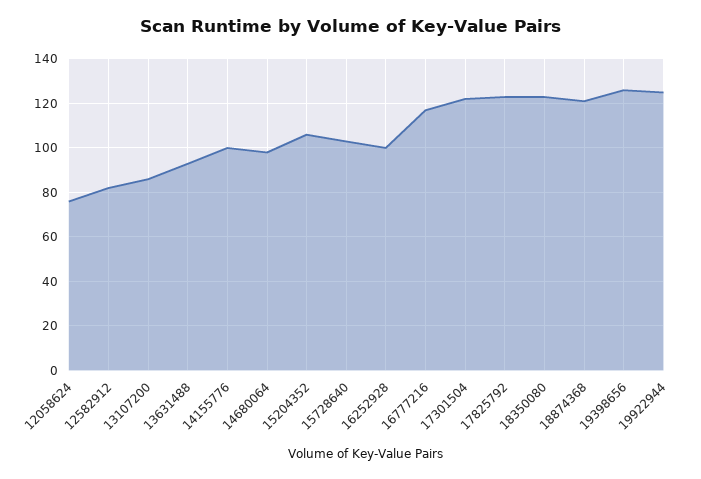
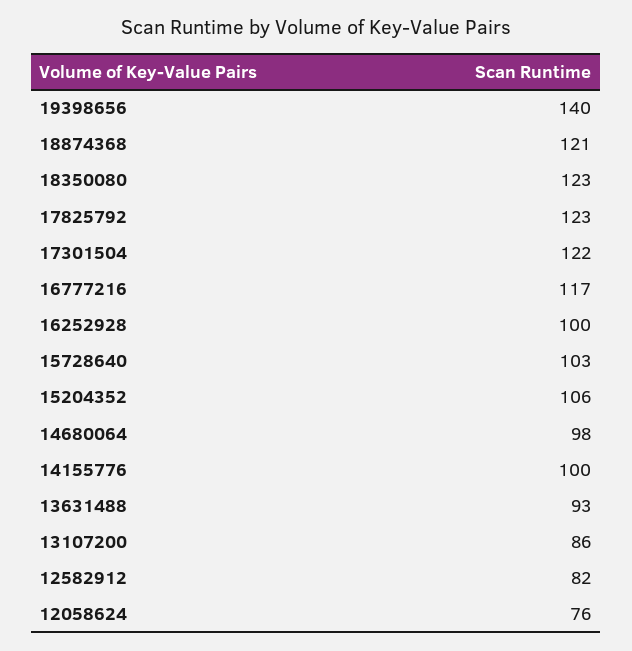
  {
    "12058624": 76,
    "12582912": 82,
    "13107200": 86,
    "13631488": 93,
    "14155776": 100,
    "14680064": 98,
    "15204352": 106,
    "15728640": 103,
    "16252928": 100,
    "16777216": 117,
    "17301504": 122,
    "17825792": 123,
    "18350080": 123,
    "18874368": 121,
-   "19398656": 125,
+   "19398656": 140
-   "19922944": 125
  }

